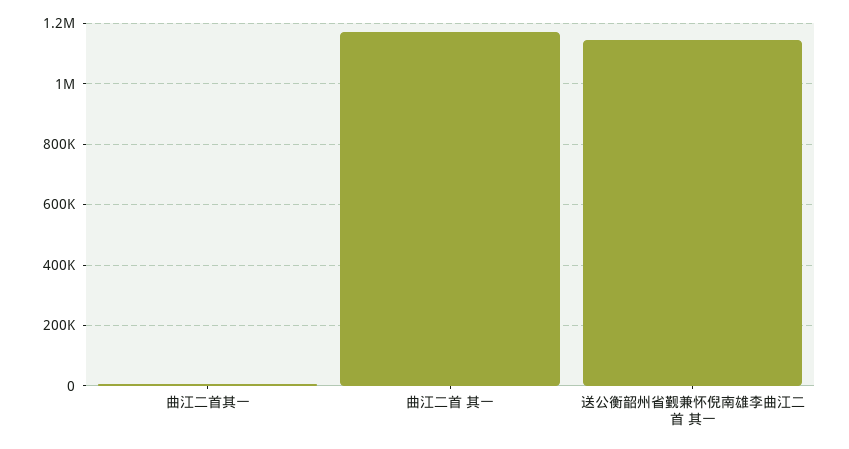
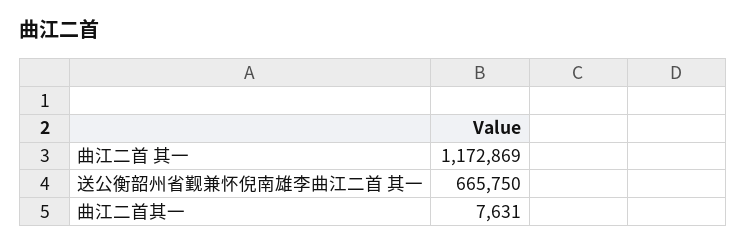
  {
    "曲江二首其一": 7631,
    "曲江二首 其一": 1172869,
-   "送公衡韶州省觐兼怀倪南雄李曲江二首 其一": 1140000
+   "送公衡韶州省觐兼怀倪南雄李曲江二首 其一": 665750
  }

